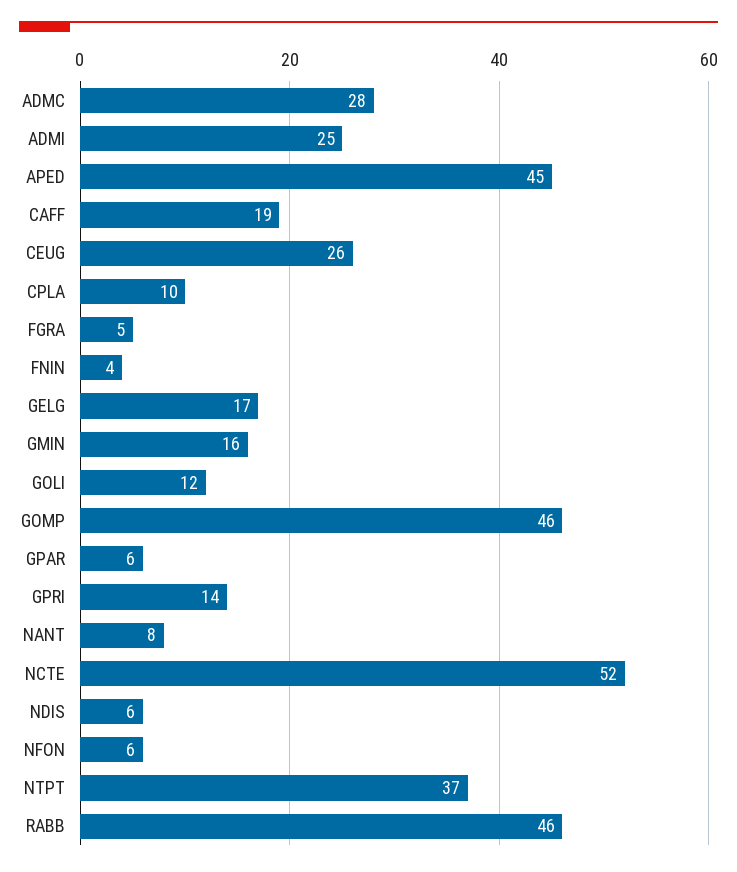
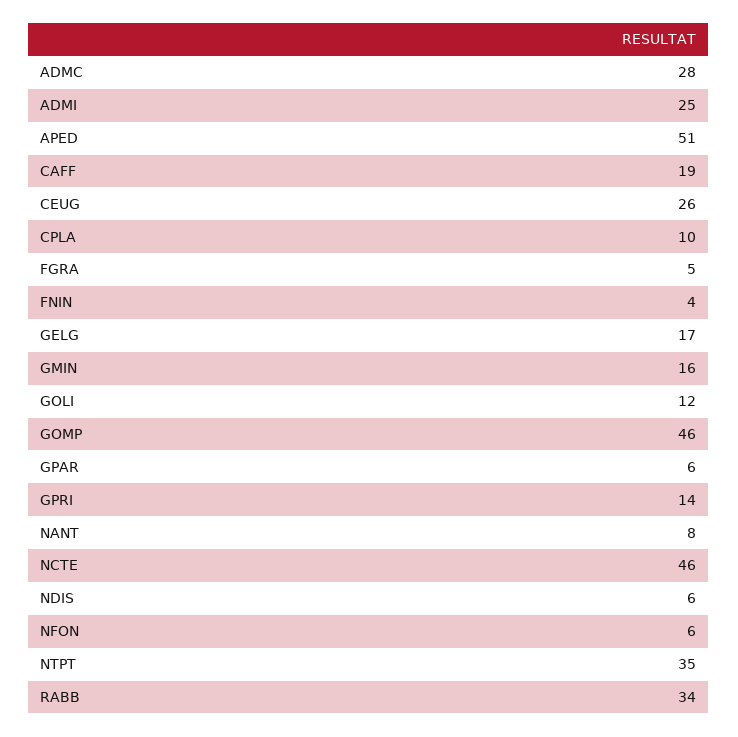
  {
    "ADMC": 28,
    "ADMI": 25,
-   "APED": 45,
+   "APED": 51,
    "CAFF": 19,
    "CEUG": 26,
    "CPLA": 10,
    "FGRA": 5,
    "FNIN": 4,
    "GELG": 17,
    "GMIN": 16,
    "GOLI": 12,
    "GOMP": 46,
    "GPAR": 6,
    "GPRI": 14,
    "NANT": 8,
-   "NCTE": 52,
+   "NCTE": 46,
    "NDIS": 6,
    "NFON": 6,
-   "NTPT": 37,
+   "NTPT": 35,
-   "RABB": 46
+   "RABB": 34
  }

